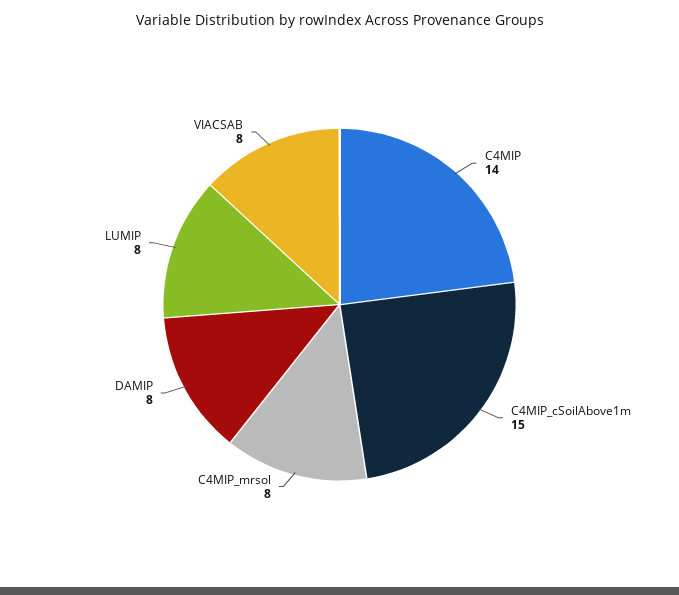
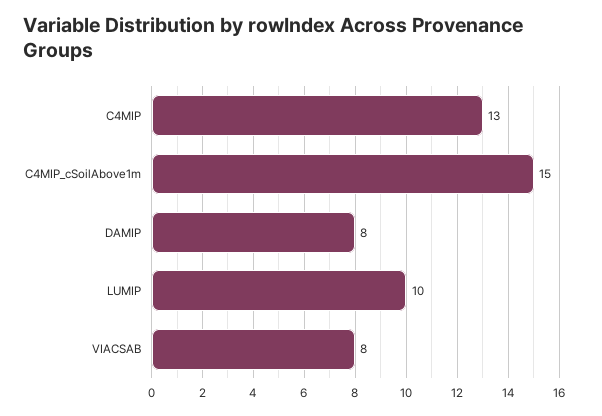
  {
-   "C4MIP": 14,
+   "C4MIP": 13,
    "C4MIP_cSoilAbove1m": 15,
-   "C4MIP_mrsol": 8,
    "DAMIP": 8,
-   "LUMIP": 8,
+   "LUMIP": 10,
    "VIACSAB": 8
  }

